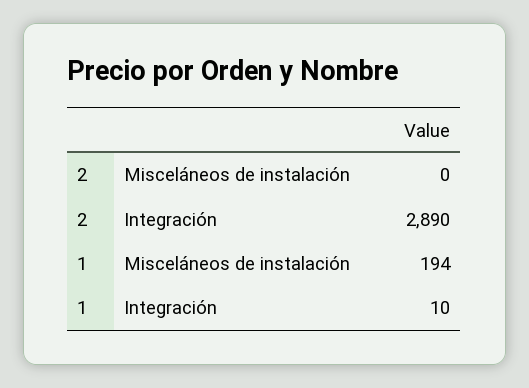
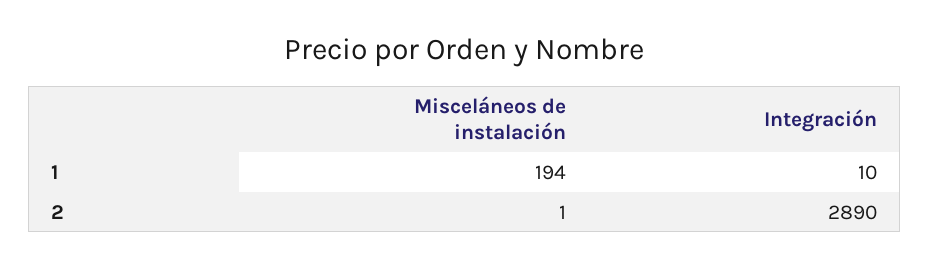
  {
    "2": {
-     "Misceláneos de instalación": 0,
+     "Misceláneos de instalación": 1,
      "Integración": 2890
    },
    "1": {
      "Misceláneos de instalación": 194,
      "Integración": 10
    }
  }

